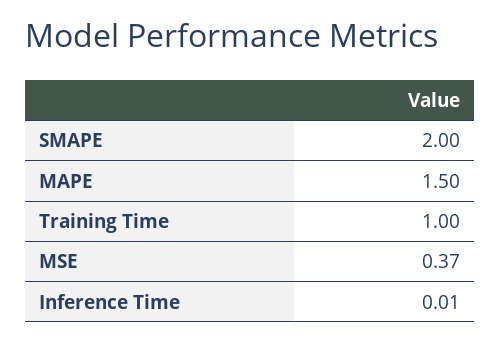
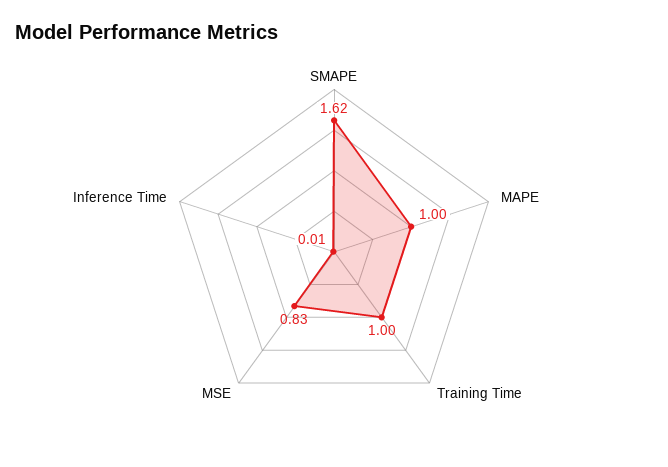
  {
-   "SMAPE": 2,
+   "SMAPE": 1.62,
-   "MAPE": 1.5,
+   "MAPE": 1,
    "Training Time": 1,
-   "MSE": 0.37,
+   "MSE": 0.83,
    "Inference Time": 0.01
  }

